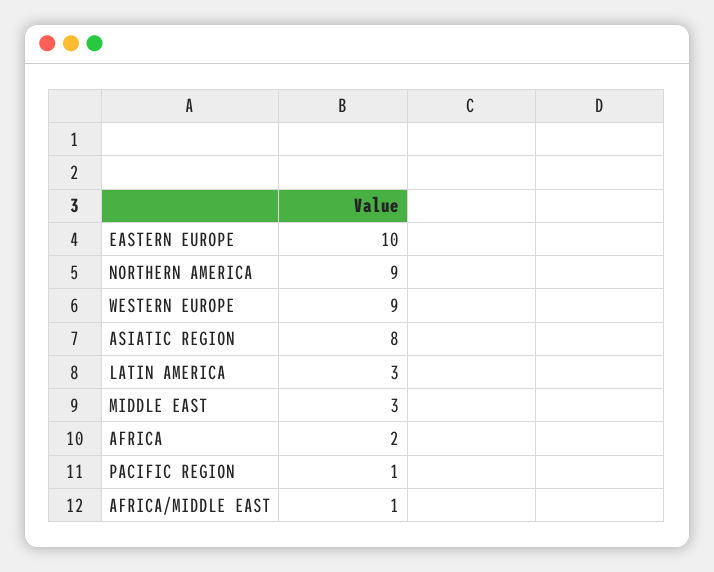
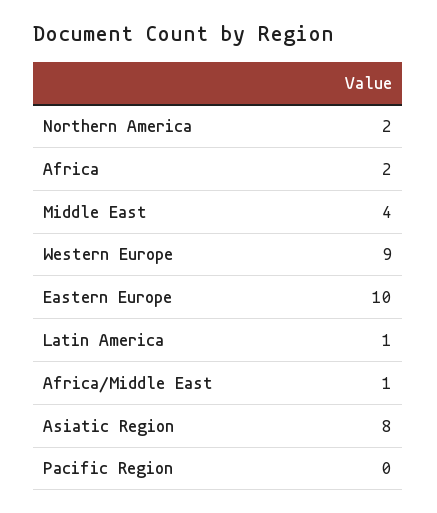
  {
    "EASTERN EUROPE": 10,
-   "NORTHERN AMERICA": 9,
+   "NORTHERN AMERICA": 2,
    "WESTERN EUROPE": 9,
    "ASIATIC REGION": 8,
-   "LATIN AMERICA": 3,
+   "LATIN AMERICA": 1,
-   "MIDDLE EAST": 3,
+   "MIDDLE EAST": 4,
    "AFRICA": 2,
-   "PACIFIC REGION": 1,
+   "PACIFIC REGION": 0,
    "AFRICA/MIDDLE EAST": 1
  }

